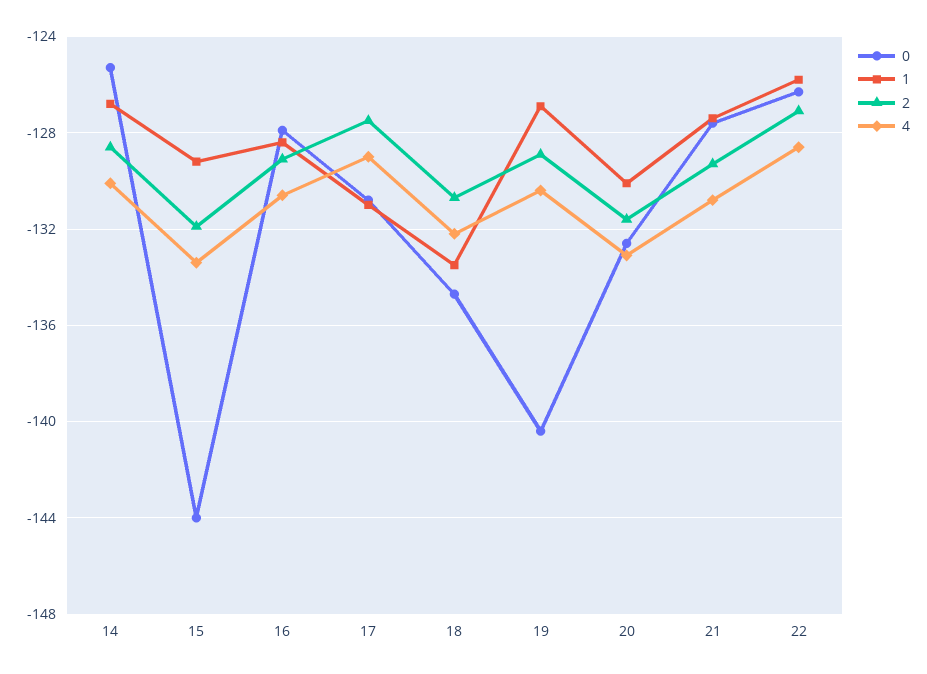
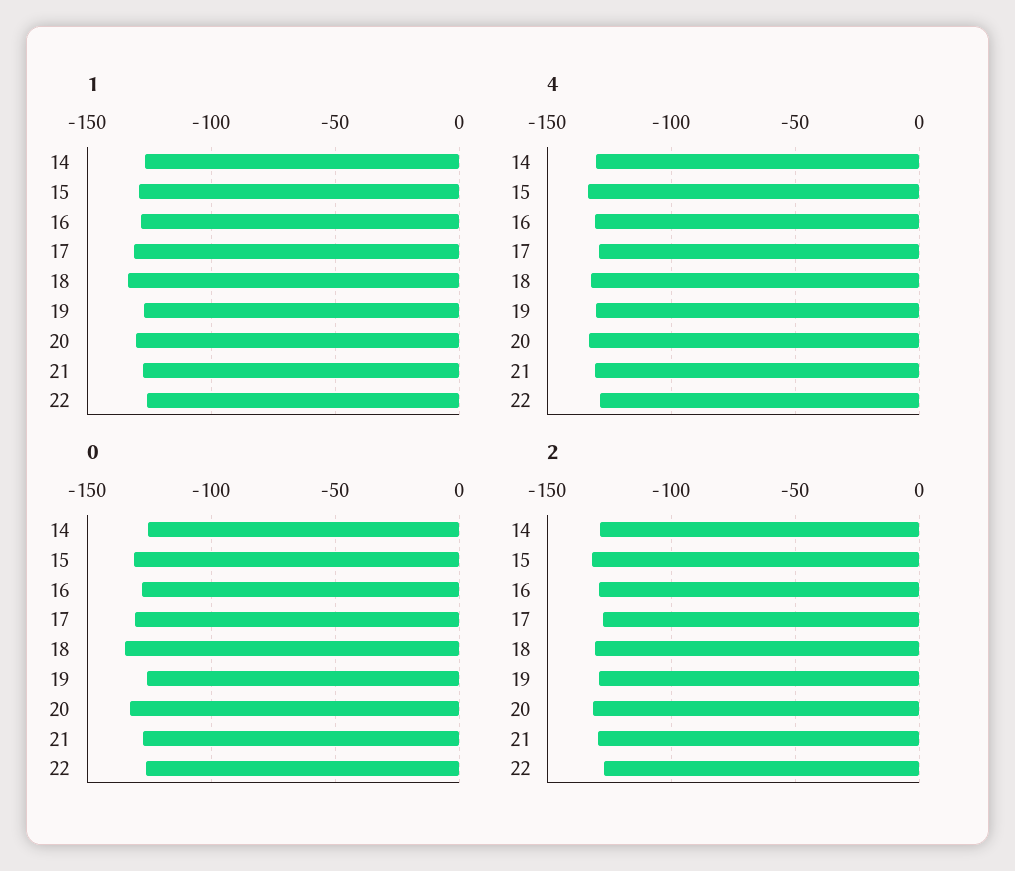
  {
    "0": {
      "14": -125.5,
-     "15": -144,
+     "15": -130,
      "16": -128,
      "17": -131,
      "18": -134.5,
-     "19": -140.5,
+     "19": -125,
      "20": -132.5,
      "21": -127.5,
      "22": -126.5
    },
    "1": {
      "14": -127,
      "15": -129,
      "16": -128.5,
      "17": -131,
      "18": -133.5,
      "19": -127,
      "20": -130,
      "21": -127.5,
      "22": -126
    },
    "2": {
      "14": -128.5,
      "15": -132,
      "16": -129,
      "17": -127.5,
      "18": -130.5,
      "19": -129,
      "20": -131.5,
      "21": -129.5,
      "22": -127
    },
    "4": {
      "14": -130,
      "15": -133.5,
      "16": -130.5,
      "17": -129,
      "18": -132,
      "19": -130.5,
      "20": -133,
      "21": -131,
      "22": -128.5
    }
  }

